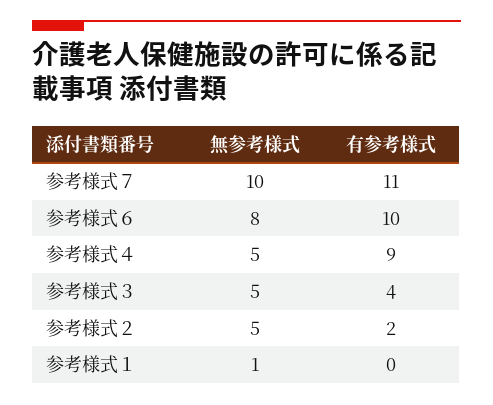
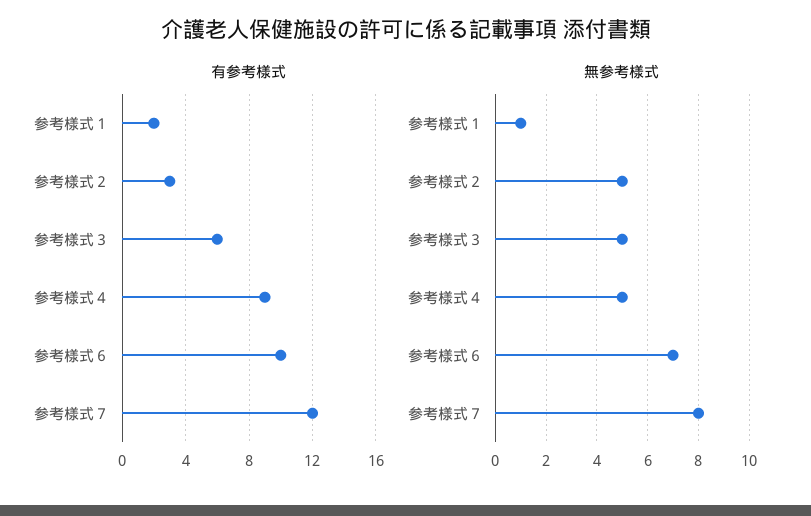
  {
    "無参考様式": {
-     "参考様式７": 10,
+     "参考様式７": 8,
-     "参考様式６": 8,
+     "参考様式６": 7,
      "参考様式４": 5,
      "参考様式３": 5,
      "参考様式２": 5,
      "参考様式１": 1
    },
    "有参考様式": {
-     "参考様式７": 11,
+     "参考様式７": 12,
      "参考様式６": 10,
      "参考様式４": 9,
-     "参考様式３": 4,
+     "参考様式３": 6,
-     "参考様式２": 2,
+     "参考様式２": 3,
-     "参考様式１": 0
+     "参考様式１": 2
    }
  }

